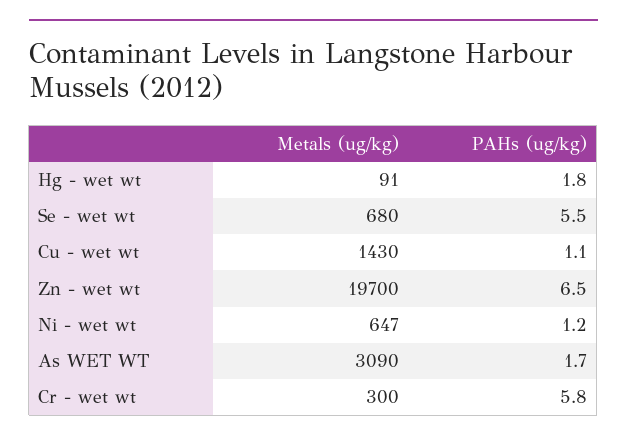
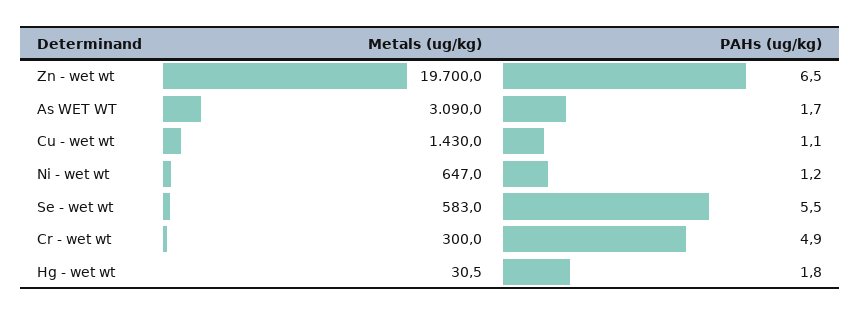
  {
    "Metals (ug/kg)": {
-     "Hg - wet wt": 91,
+     "Hg - wet wt": 30.5,
-     "Se - wet wt": 680,
+     "Se - wet wt": 583,
      "Cu - wet wt": 1430,
      "Zn - wet wt": 19700,
      "Ni - wet wt": 647,
      "As WET WT": 3090,
      "Cr - wet wt": 300
    },
    "PAHs (ug/kg)": {
      "Hg - wet wt": 1.8,
      "Se - wet wt": 5.5,
      "Cu - wet wt": 1.1,
      "Zn - wet wt": 6.5,
      "Ni - wet wt": 1.2,
      "As WET WT": 1.7,
-     "Cr - wet wt": 5.8
+     "Cr - wet wt": 4.9
    }
  }

